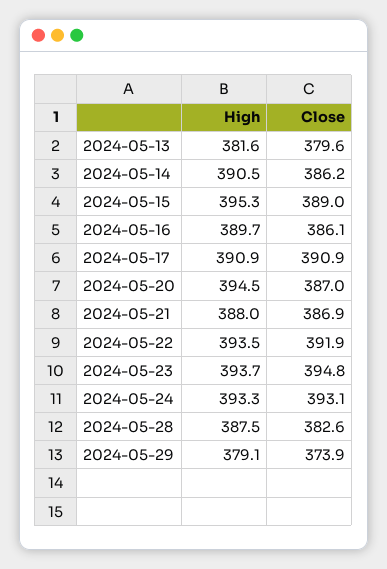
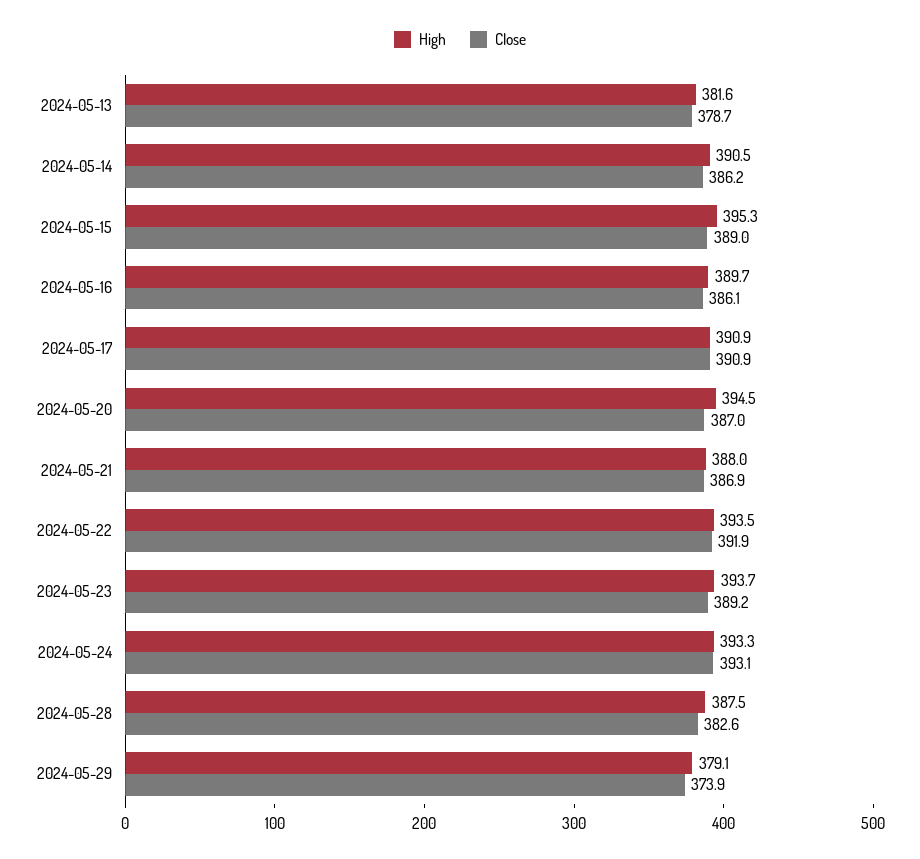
  {
    "High": {
      "2024-05-13": 381.6,
      "2024-05-14": 390.5,
      "2024-05-15": 395.3,
      "2024-05-16": 389.7,
      "2024-05-17": 390.9,
      "2024-05-20": 394.5,
      "2024-05-21": 388,
      "2024-05-22": 393.5,
      "2024-05-23": 393.7,
      "2024-05-24": 393.3,
      "2024-05-28": 387.5,
      "2024-05-29": 379.1
    },
    "Close": {
-     "2024-05-13": 379.6,
+     "2024-05-13": 378.7,
      "2024-05-14": 386.2,
      "2024-05-15": 389,
      "2024-05-16": 386.1,
      "2024-05-17": 390.9,
      "2024-05-20": 387,
      "2024-05-21": 386.9,
      "2024-05-22": 391.9,
-     "2024-05-23": 394.8,
+     "2024-05-23": 389.2,
      "2024-05-24": 393.1,
      "2024-05-28": 382.6,
      "2024-05-29": 373.9
    }
  }

